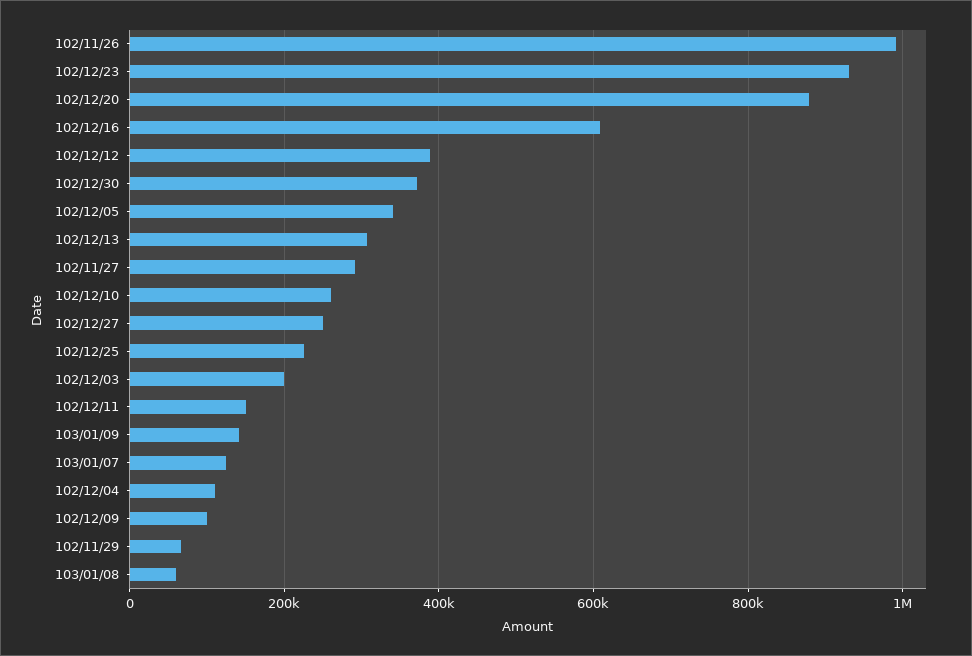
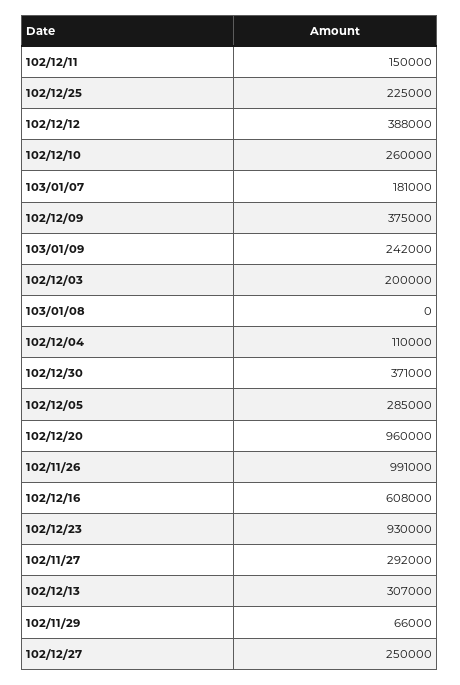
  {
    "102/11/26": 991000,
    "102/12/23": 930000,
-   "102/12/20": 880000,
+   "102/12/20": 960000,
    "102/12/16": 608000,
    "102/12/12": 388000,
    "102/12/30": 371000,
-   "102/12/05": 340000,
+   "102/12/05": 285000,
    "102/12/13": 307000,
    "102/11/27": 292000,
    "102/12/10": 260000,
    "102/12/27": 250000,
    "102/12/25": 225000,
    "102/12/03": 200000,
    "102/12/11": 150000,
-   "103/01/09": 140000,
+   "103/01/09": 242000,
-   "103/01/07": 120000,
+   "103/01/07": 181000,
    "102/12/04": 110000,
-   "102/12/09": 100000,
+   "102/12/09": 375000,
    "102/11/29": 66000,
-   "103/01/08": 60000
+   "103/01/08": 0
  }

